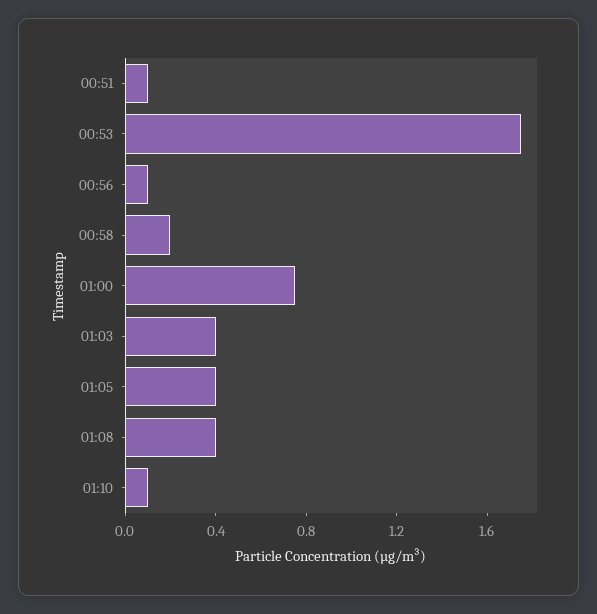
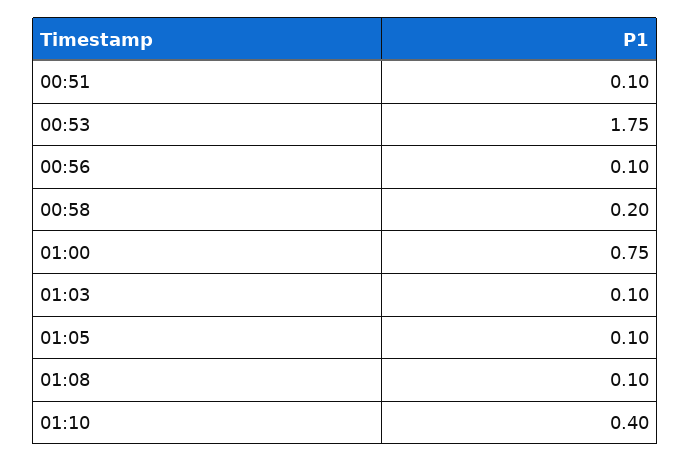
  {
    "00:51": 0.1,
    "00:53": 1.75,
    "00:56": 0.1,
    "00:58": 0.2,
    "01:00": 0.75,
-   "01:03": 0.4,
+   "01:03": 0.1,
-   "01:05": 0.4,
+   "01:05": 0.1,
-   "01:08": 0.4,
+   "01:08": 0.1,
-   "01:10": 0.1
+   "01:10": 0.4
  }

